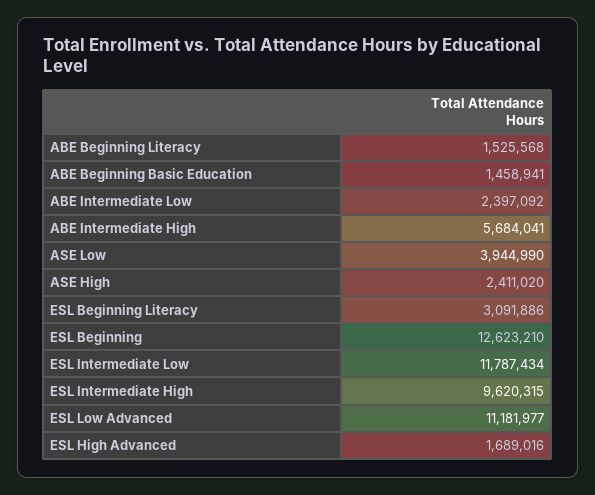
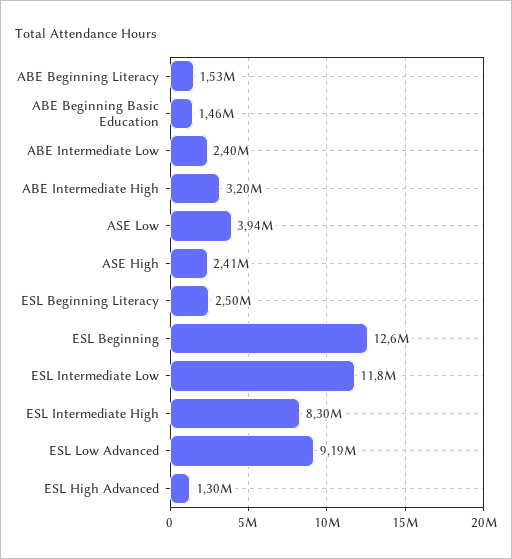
  {
    "ABE Beginning Literacy": 1525568,
    "ABE Beginning Basic Education": 1458941,
    "ABE Intermediate Low": 2397092,
-   "ABE Intermediate High": 5684041,
+   "ABE Intermediate High": 3200000,
    "ASE Low": 3944990,
    "ASE High": 2411020,
-   "ESL Beginning Literacy": 3091886,
+   "ESL Beginning Literacy": 2500000,
    "ESL Beginning": 12623210,
    "ESL Intermediate Low": 11787434,
-   "ESL Intermediate High": 9620315,
+   "ESL Intermediate High": 8300000,
-   "ESL Low Advanced": 11181977,
+   "ESL Low Advanced": 9190000,
-   "ESL High Advanced": 1689016
+   "ESL High Advanced": 1300000
  }

